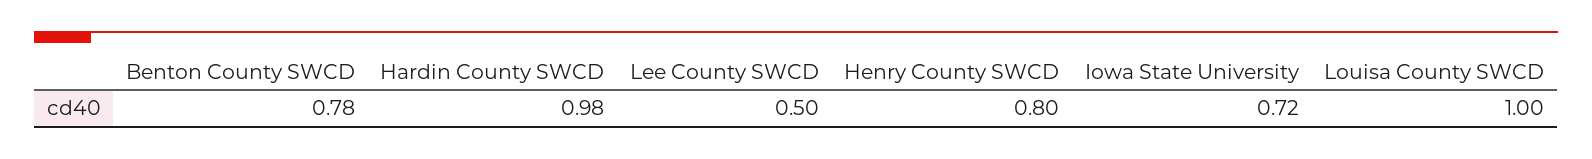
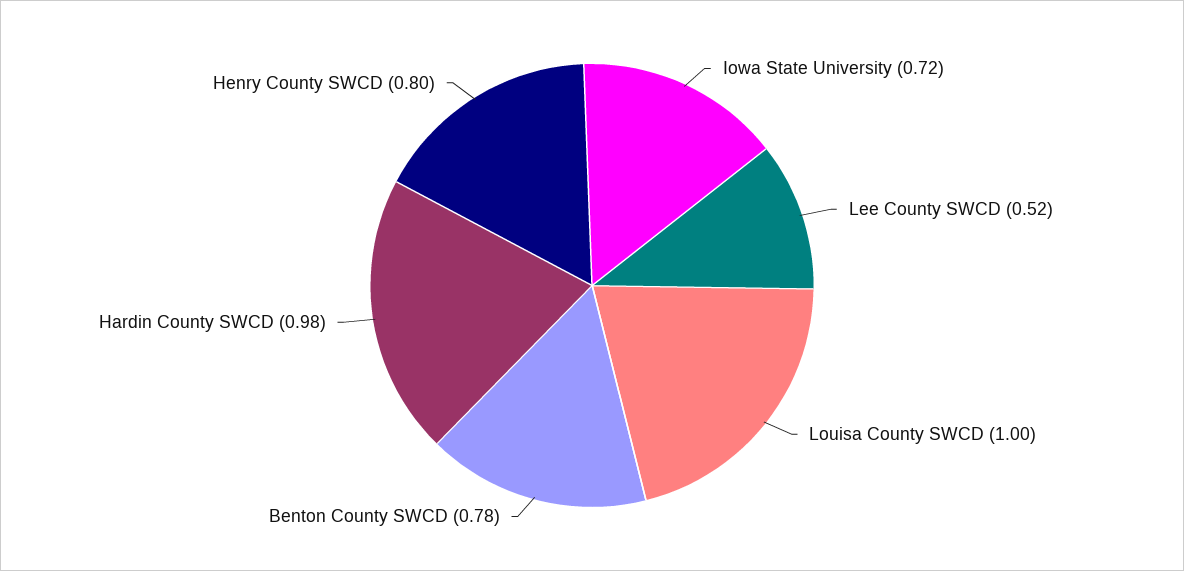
  {
    "Benton County SWCD": 0.78,
    "Hardin County SWCD": 0.98,
-   "Lee County SWCD": 0.5,
+   "Lee County SWCD": 0.52,
    "Henry County SWCD": 0.8,
    "Iowa State University": 0.72,
    "Louisa County SWCD": 1
  }

